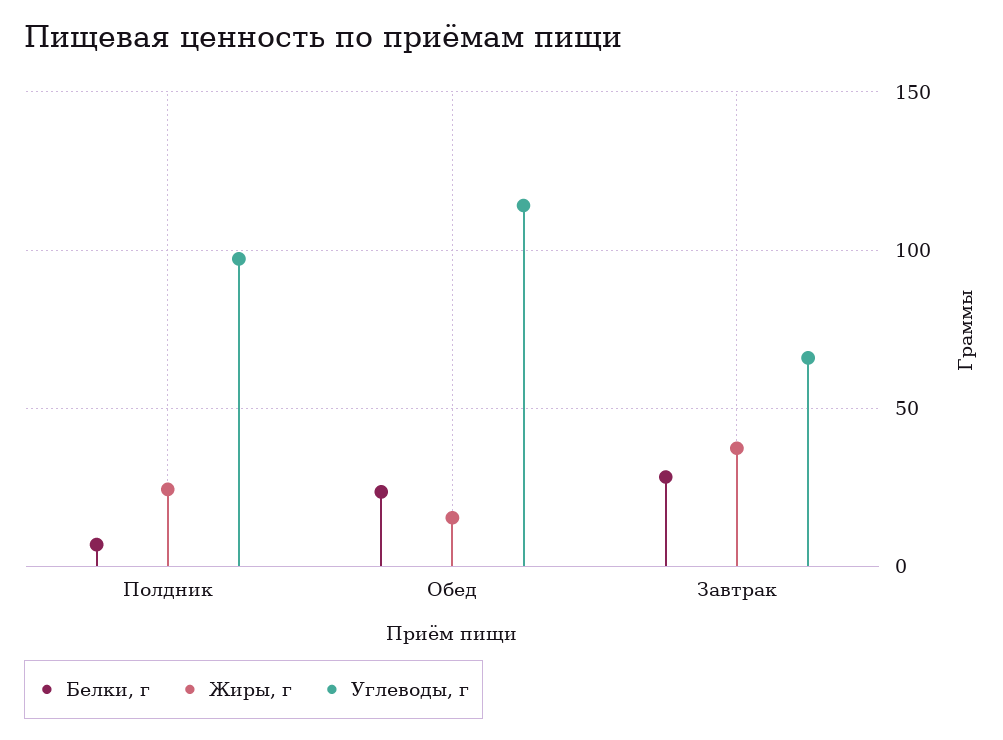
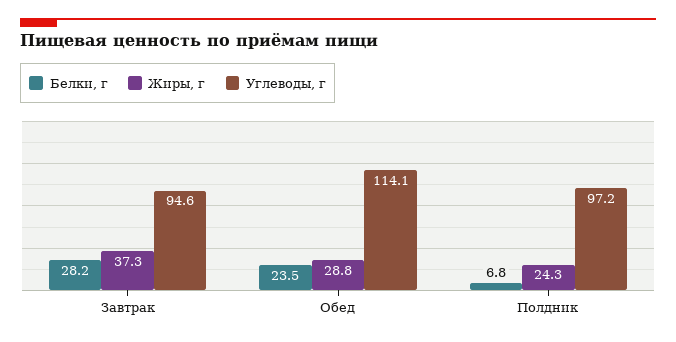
  {
    "Белки, г": {
      "Полдник": 6.8,
      "Обед": 23.5,
      "Завтрак": 28.2
    },
    "Жиры, г": {
      "Полдник": 24.3,
-     "Обед": 15,
+     "Обед": 28.8,
      "Завтрак": 37.3
    },
    "Углеводы, г": {
      "Полдник": 97.2,
      "Обед": 114.1,
-     "Завтрак": 65
+     "Завтрак": 94.6
    }
  }

